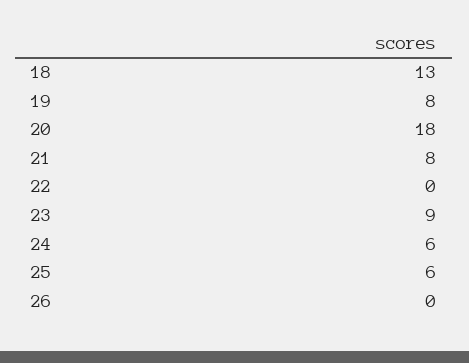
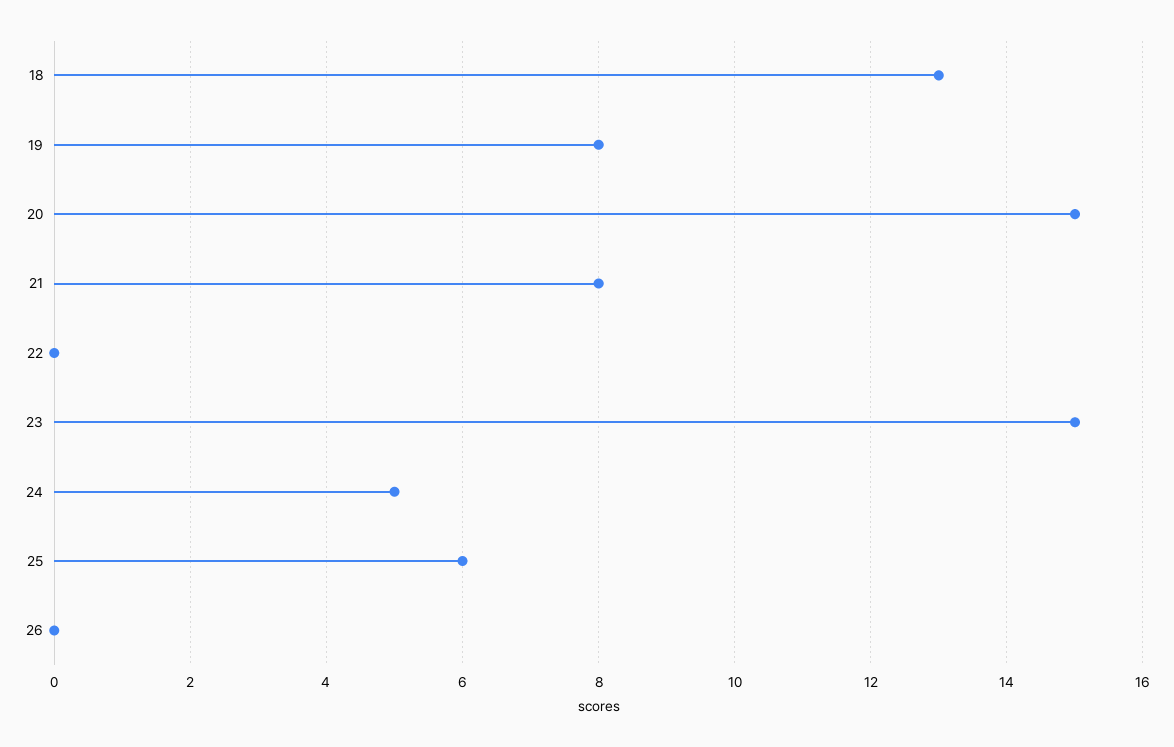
  {
    "18": 13,
    "19": 8,
-   "20": 18,
+   "20": 15,
    "21": 8,
    "22": 0,
-   "23": 9,
+   "23": 15,
-   "24": 6,
+   "24": 5,
    "25": 6,
    "26": 0
  }

